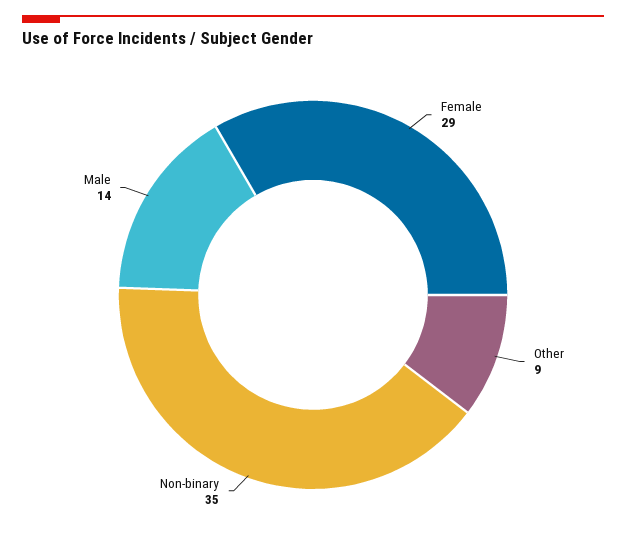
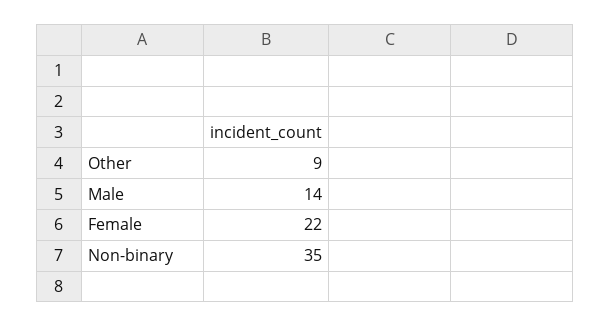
  {
-   "Female": 29,
+   "Female": 22,
    "Other": 9,
    "Non-binary": 35,
    "Male": 14
  }

